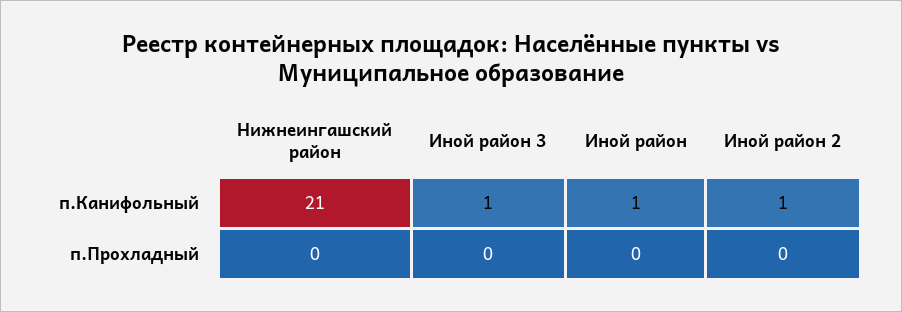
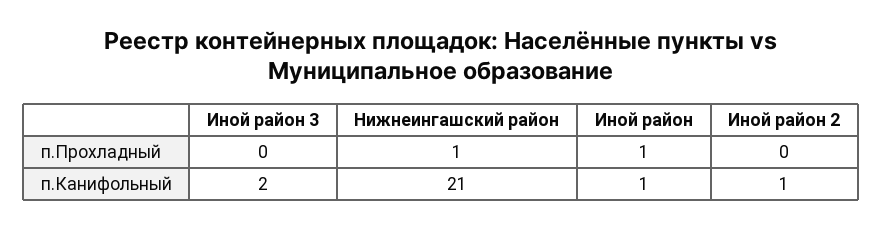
  {
    "Нижнеингашский район": {
      "п.Канифольный": 21,
-     "п.Прохладный": 0
+     "п.Прохладный": 1
    },
    "Иной район 3": {
-     "п.Канифольный": 1,
+     "п.Канифольный": 2,
      "п.Прохладный": 0
    },
    "Иной район": {
      "п.Канифольный": 1,
-     "п.Прохладный": 0
+     "п.Прохладный": 1
    },
    "Иной район 2": {
      "п.Канифольный": 1,
      "п.Прохладный": 0
    }
  }

